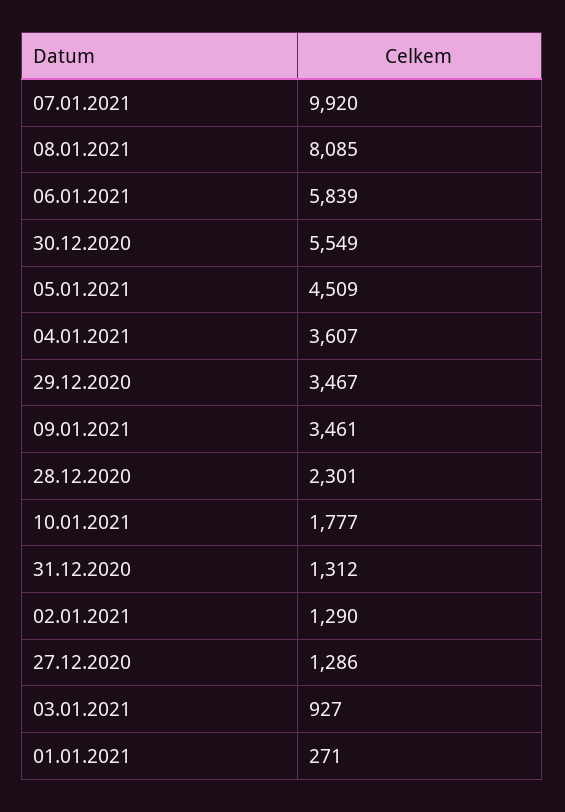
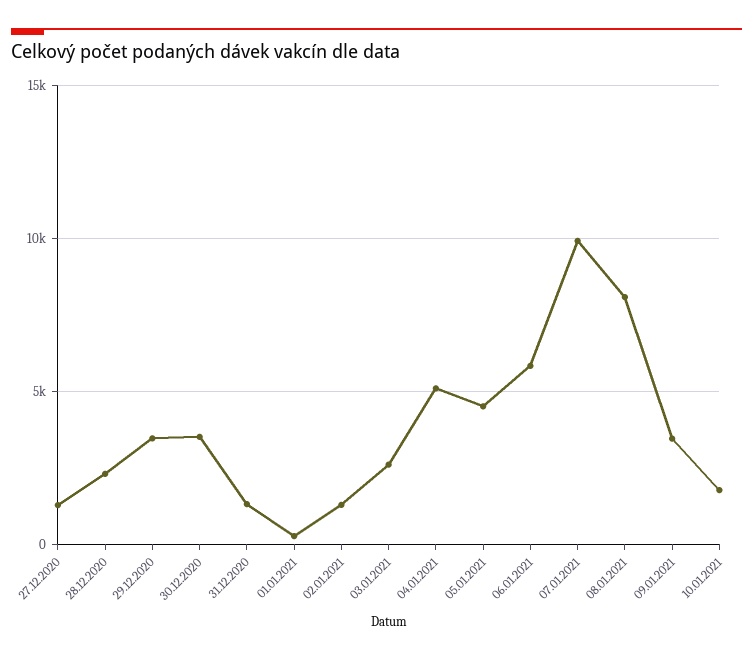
  {
    "07.01.2021": 9920,
    "08.01.2021": 8085,
    "06.01.2021": 5839,
-   "30.12.2020": 5549,
+   "30.12.2020": 3500,
    "05.01.2021": 4509,
-   "04.01.2021": 3607,
+   "04.01.2021": 5000,
    "29.12.2020": 3467,
    "09.01.2021": 3461,
    "28.12.2020": 2301,
    "10.01.2021": 1777,
    "31.12.2020": 1312,
    "02.01.2021": 1290,
    "27.12.2020": 1286,
-   "03.01.2021": 927,
+   "03.01.2021": 2500,
    "01.01.2021": 271
  }

